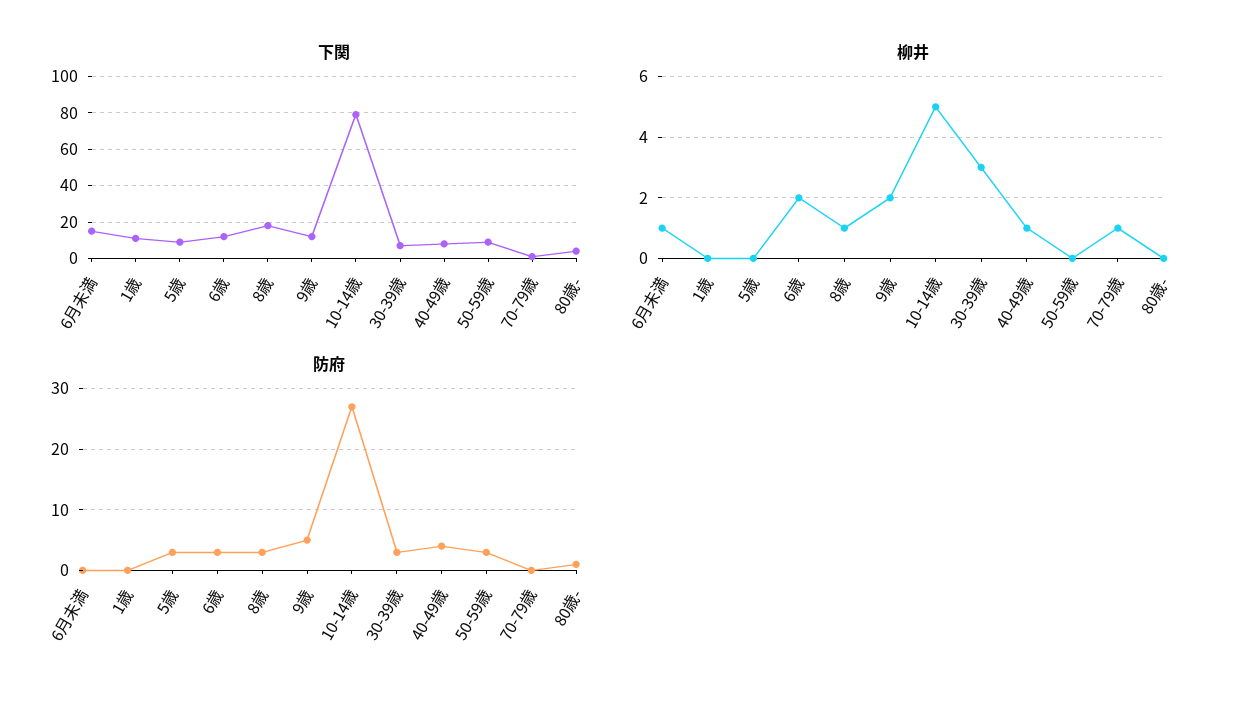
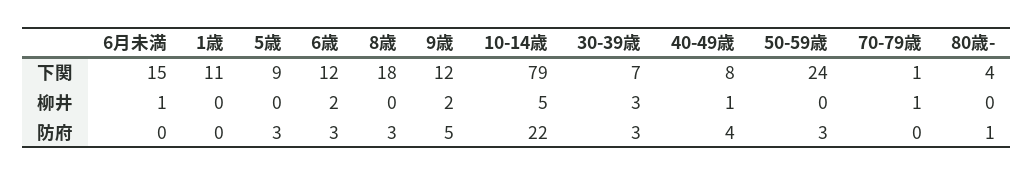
  {
    "下関": {
      "6月未満": 15,
      "1歳": 11,
      "5歳": 9,
      "6歳": 12,
      "8歳": 18,
      "9歳": 12,
      "10-14歳": 79,
      "30-39歳": 7,
      "40-49歳": 8,
-     "50-59歳": 10,
+     "50-59歳": 24,
      "70-79歳": 1,
      "80歳-": 4
    },
    "柳井": {
      "6月未満": 1,
      "1歳": 0,
      "5歳": 0,
      "6歳": 2,
-     "8歳": 1,
+     "8歳": 0,
      "9歳": 2,
      "10-14歳": 5,
      "30-39歳": 3,
      "40-49歳": 1,
      "50-59歳": 0,
      "70-79歳": 1,
      "80歳-": 0
    },
    "防府": {
      "6月未満": 0,
      "1歳": 0,
      "5歳": 3,
      "6歳": 3,
      "8歳": 3,
      "9歳": 5,
-     "10-14歳": 27,
+     "10-14歳": 22,
      "30-39歳": 3,
      "40-49歳": 4,
      "50-59歳": 3,
      "70-79歳": 0,
      "80歳-": 1
    }
  }

